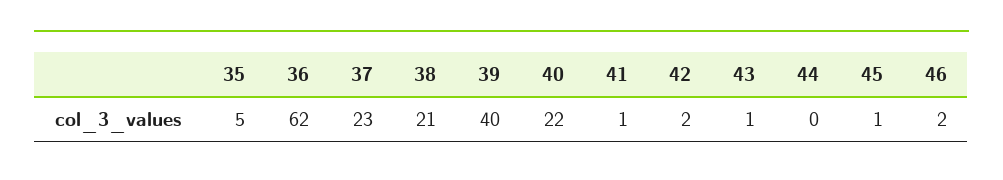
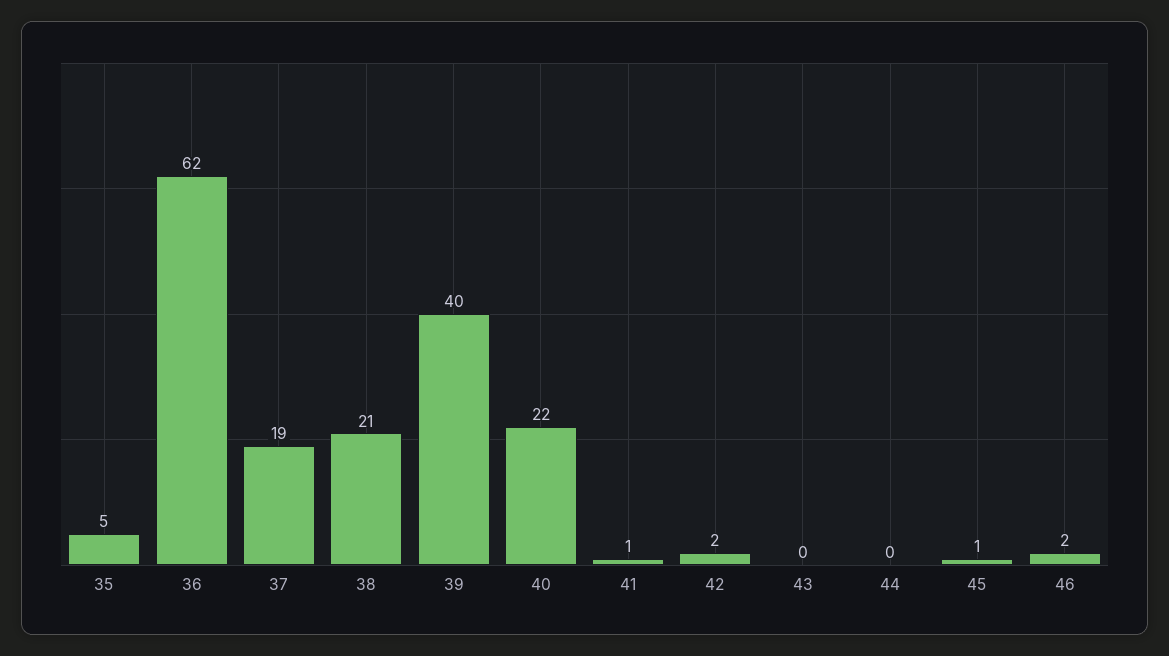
  {
    "35": 5,
    "36": 62,
-   "37": 23,
+   "37": 19,
    "38": 21,
    "39": 40,
    "40": 22,
    "41": 1,
    "42": 2,
-   "43": 1,
+   "43": 0,
    "44": 0,
    "45": 1,
    "46": 2
  }

